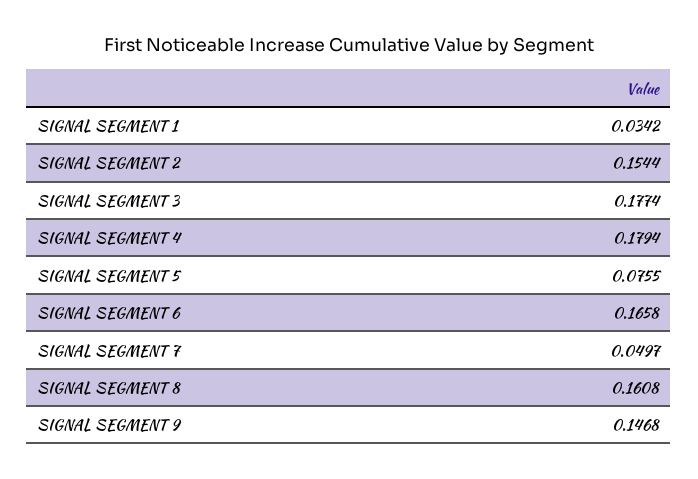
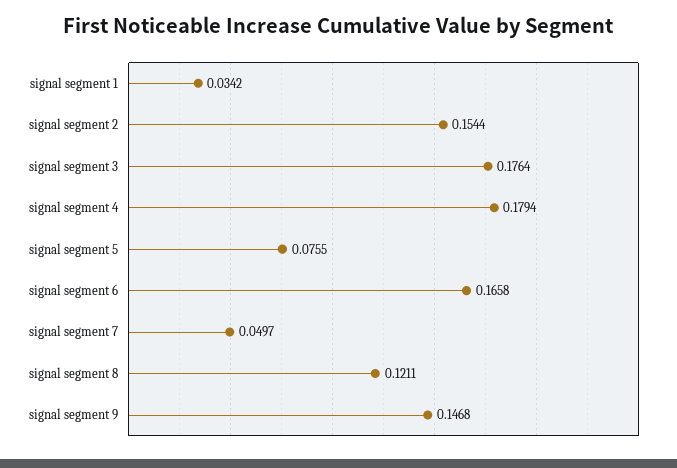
  {
    "SIGNAL SEGMENT 1": 0.0342,
    "SIGNAL SEGMENT 2": 0.1544,
-   "SIGNAL SEGMENT 3": 0.1774,
+   "SIGNAL SEGMENT 3": 0.1764,
    "SIGNAL SEGMENT 4": 0.1794,
    "SIGNAL SEGMENT 5": 0.0755,
    "SIGNAL SEGMENT 6": 0.1658,
    "SIGNAL SEGMENT 7": 0.0497,
-   "SIGNAL SEGMENT 8": 0.1608,
+   "SIGNAL SEGMENT 8": 0.1211,
    "SIGNAL SEGMENT 9": 0.1468
  }

